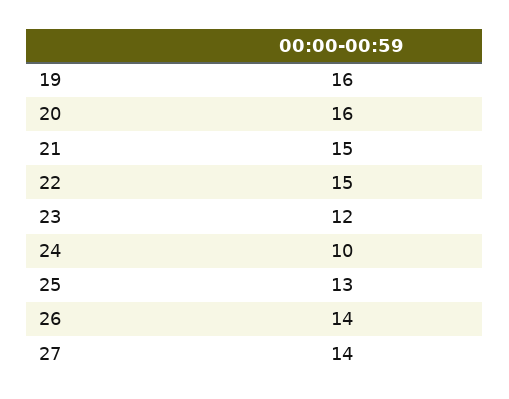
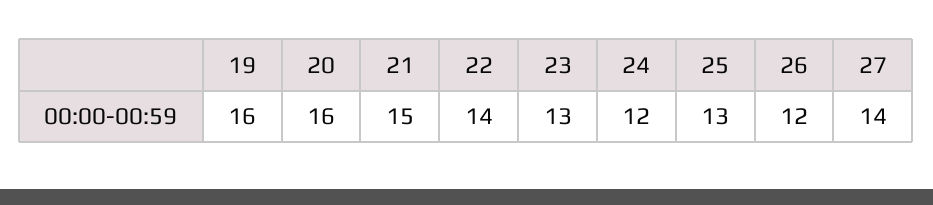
  {
    "19": 16,
    "20": 16,
    "21": 15,
-   "22": 15,
+   "22": 14,
-   "23": 12,
+   "23": 13,
-   "24": 10,
+   "24": 12,
    "25": 13,
-   "26": 14,
+   "26": 12,
    "27": 14
  }

